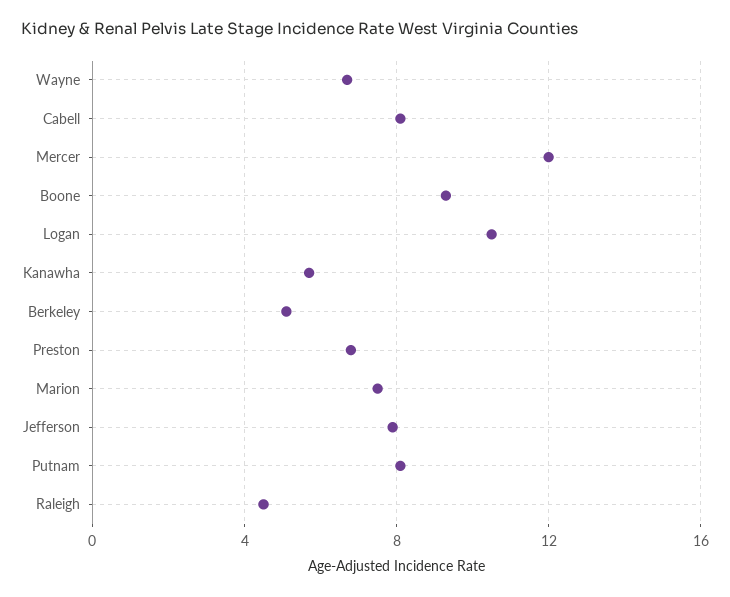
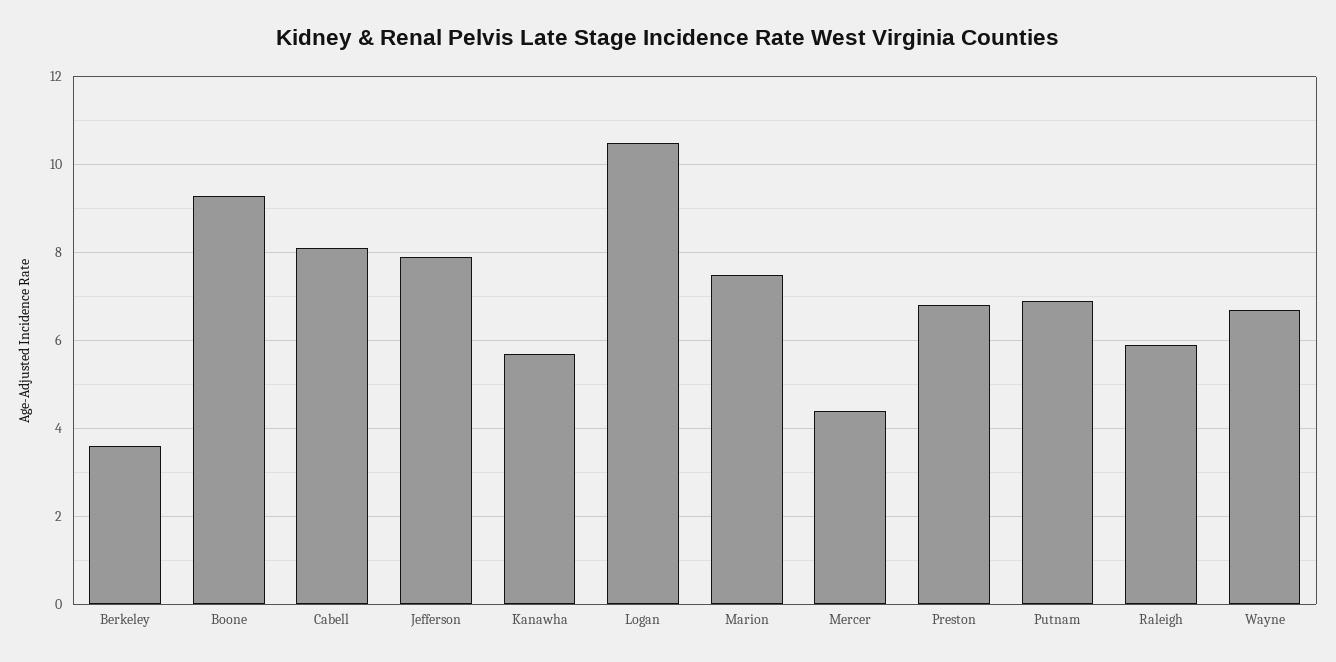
  {
    "Wayne": 6.5,
    "Cabell": 8,
-   "Mercer": 12,
+   "Mercer": 4.5,
    "Boone": 9.5,
    "Logan": 10.5,
    "Kanawha": 5.5,
-   "Berkeley": 5,
+   "Berkeley": 3.5,
    "Preston": 7,
    "Marion": 7.5,
    "Jefferson": 8,
-   "Putnam": 8,
+   "Putnam": 7,
-   "Raleigh": 4.5
+   "Raleigh": 6
  }

